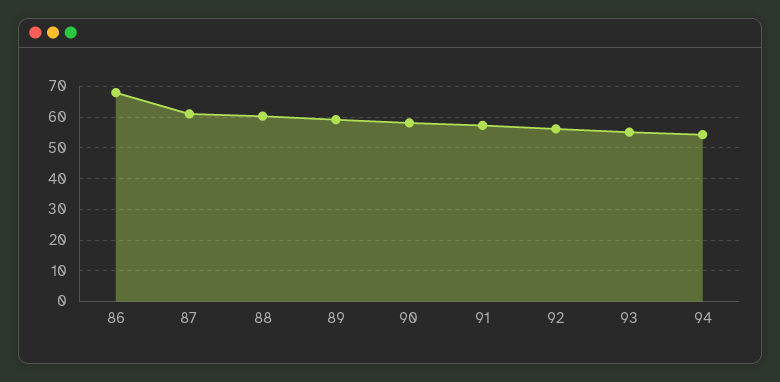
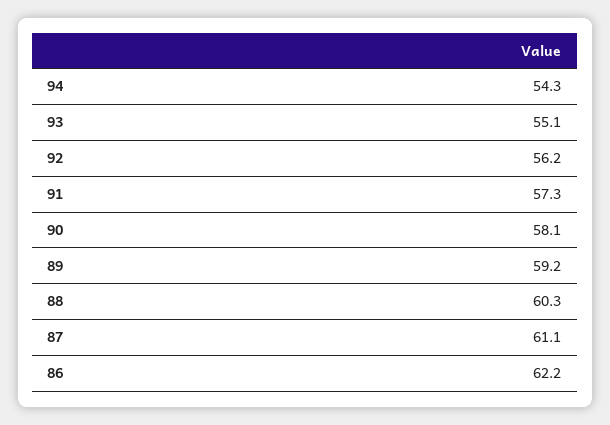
  {
-   "86": 68,
+   "86": 62.2,
    "87": 61.1,
    "88": 60.3,
    "89": 59.2,
    "90": 58.1,
    "91": 57.3,
    "92": 56.2,
    "93": 55.1,
    "94": 54.3
  }

